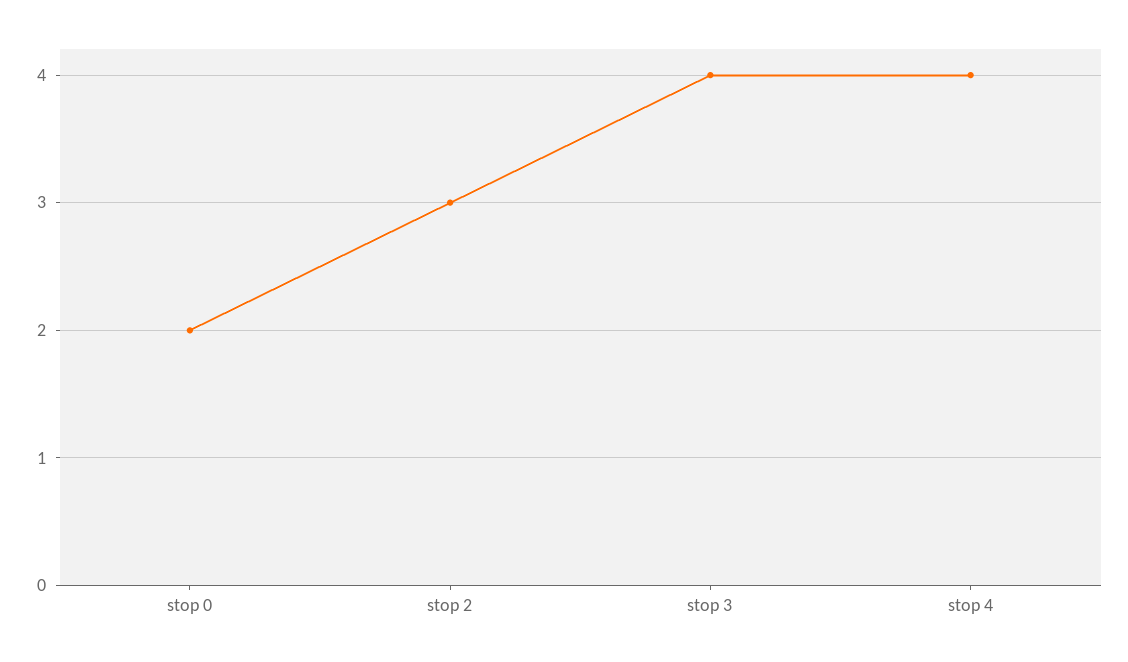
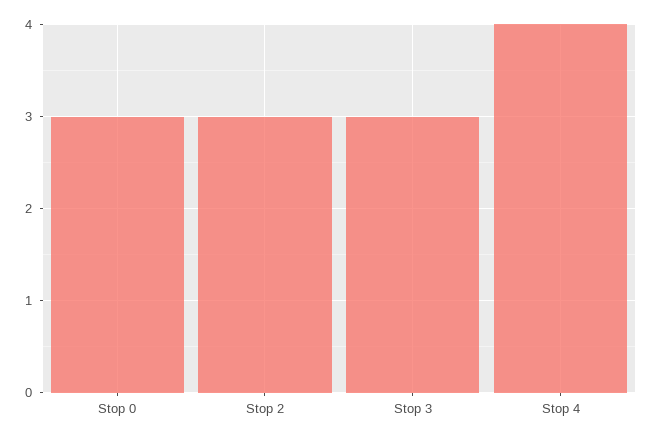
  {
-   "stop 0": 2,
+   "stop 0": 3,
    "stop 2": 3,
-   "stop 3": 4,
+   "stop 3": 3,
    "stop 4": 4
  }

